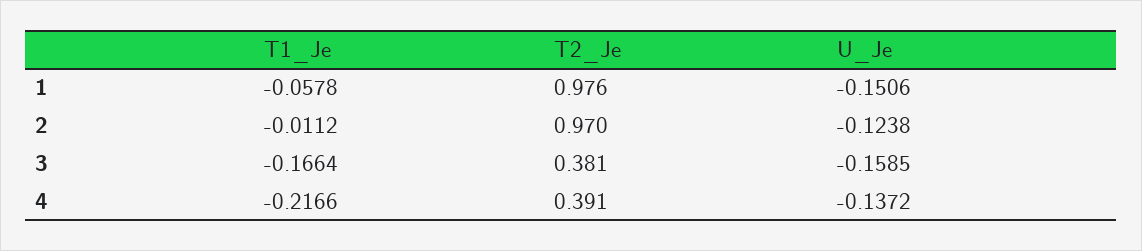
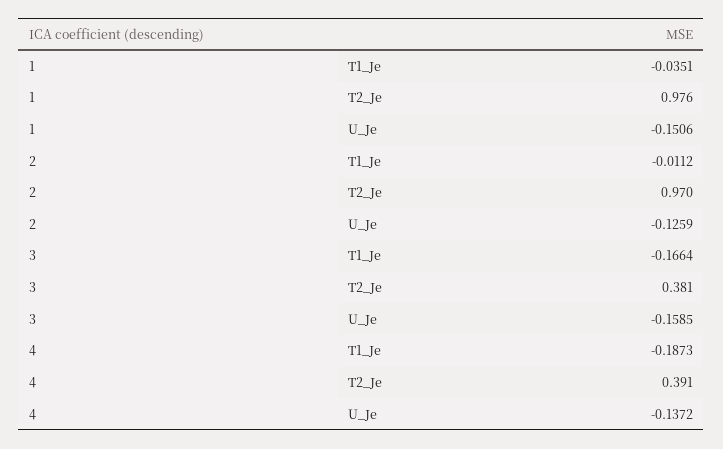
  {
    "T1_Je": {
-     "1": -0.0578,
+     "1": -0.0351,
      "2": -0.0112,
      "3": -0.1664,
-     "4": -0.2166
+     "4": -0.1873
    },
    "T2_Je": {
      "1": 0.976,
      "2": 0.97,
      "3": 0.381,
      "4": 0.391
    },
    "U_Je": {
      "1": -0.1506,
-     "2": -0.1238,
+     "2": -0.1259,
      "3": -0.1585,
      "4": -0.1372
    }
  }

